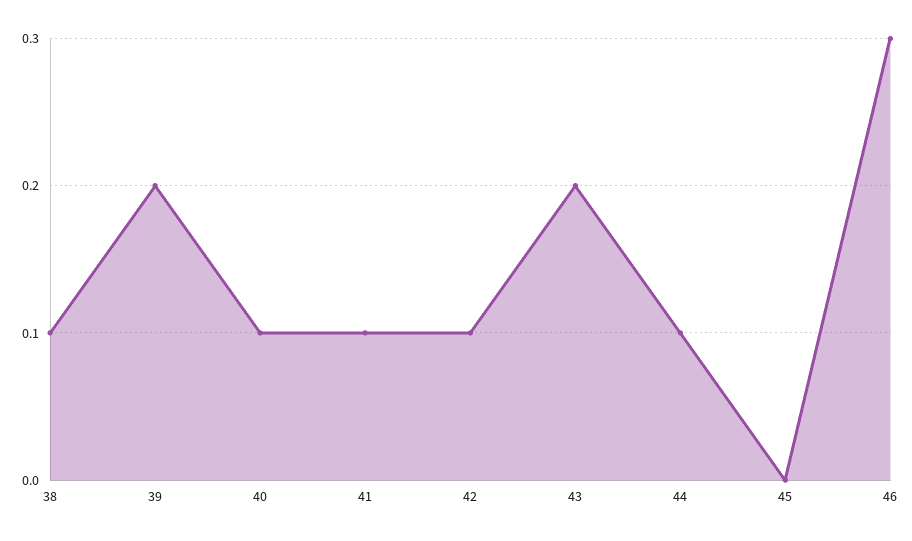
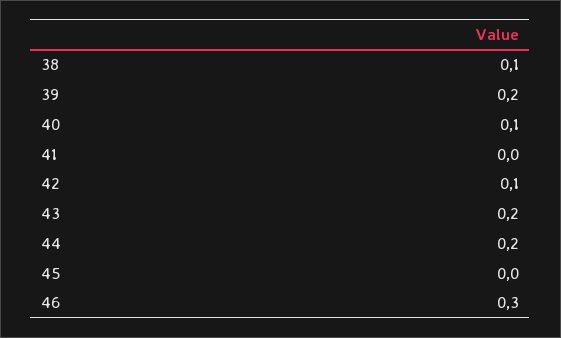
  {
    "38": 0.1,
    "39": 0.2,
    "40": 0.1,
-   "41": 0.1,
+   "41": 0,
    "42": 0.1,
    "43": 0.2,
-   "44": 0.1,
+   "44": 0.2,
    "45": 0,
    "46": 0.3
  }

